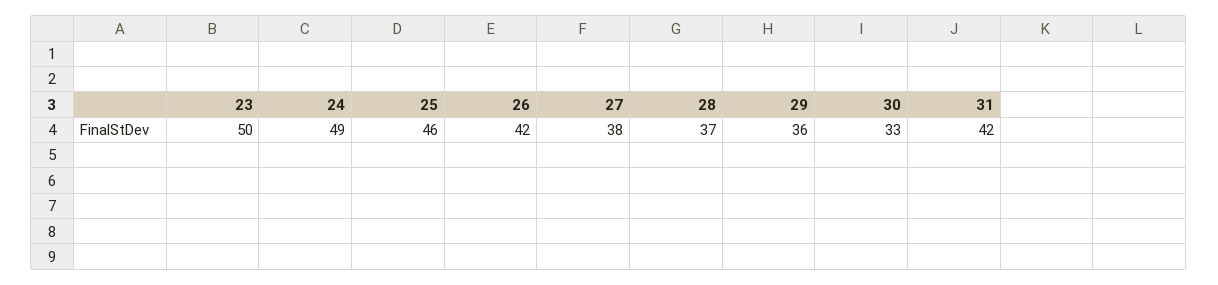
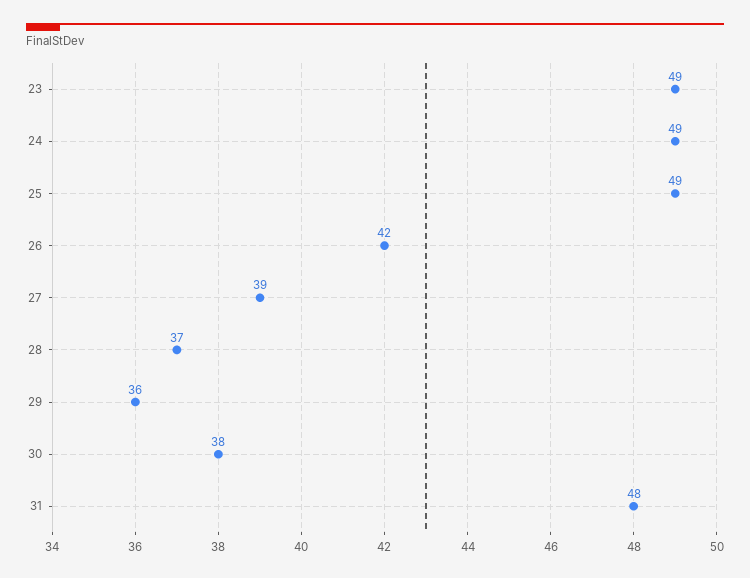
  {
-   "23": 50,
+   "23": 49,
    "24": 49,
-   "25": 46,
+   "25": 49,
    "26": 42,
-   "27": 38,
+   "27": 39,
    "28": 37,
    "29": 36,
-   "30": 33,
+   "30": 38,
-   "31": 42
+   "31": 48
  }

